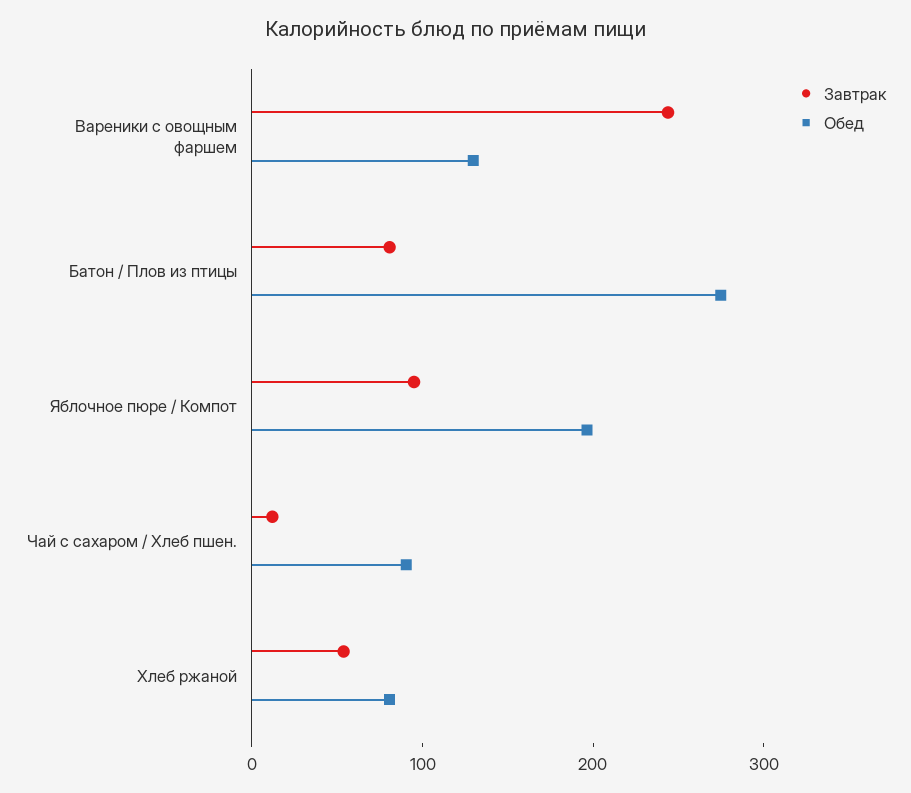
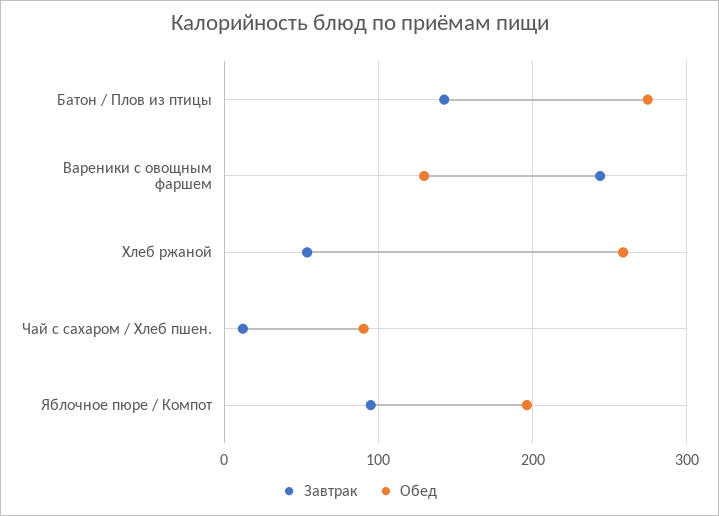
  {
    "Завтрак": {
      "Вареники с овощным фаршем": 240,
-     "Батон / Плов из птицы": 80,
+     "Батон / Плов из птицы": 140,
      "Яблочное пюре / Компот": 100,
      "Чай с сахаром / Хлеб пшен.": 10,
      "Хлеб ржаной": 50
    },
    "Обед": {
      "Вареники с овощным фаршем": 130,
      "Батон / Плов из птицы": 270,
      "Яблочное пюре / Компот": 200,
      "Чай с сахаром / Хлеб пшен.": 90,
-     "Хлеб ржаной": 80
+     "Хлеб ржаной": 260
    }
  }

